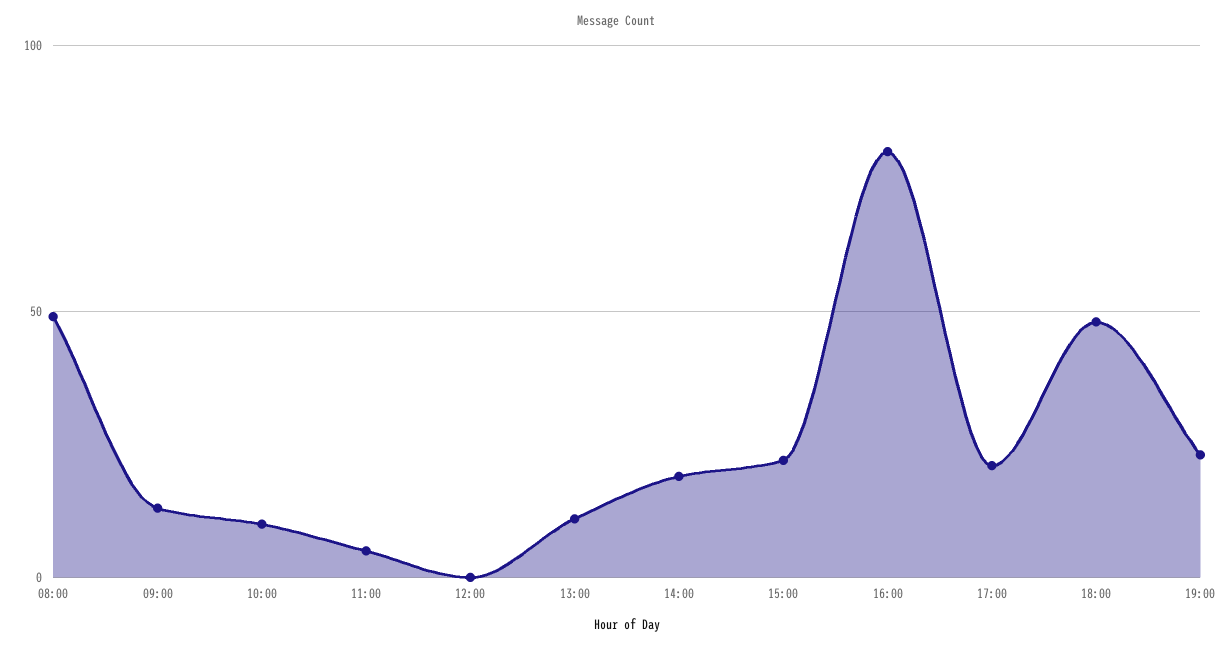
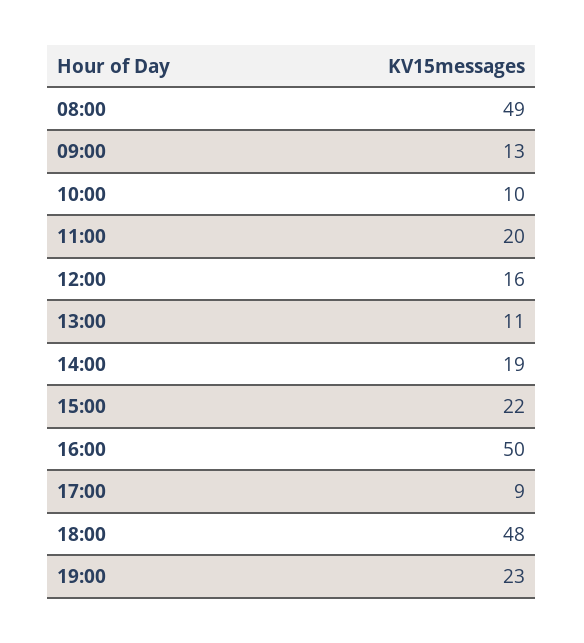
  {
    "08:00": 49,
    "09:00": 13,
    "10:00": 10,
-   "11:00": 5,
+   "11:00": 20,
-   "12:00": 0,
+   "12:00": 16,
    "13:00": 11,
    "14:00": 19,
    "15:00": 22,
-   "16:00": 80,
+   "16:00": 50,
-   "17:00": 20,
+   "17:00": 9,
    "18:00": 48,
    "19:00": 23
  }

